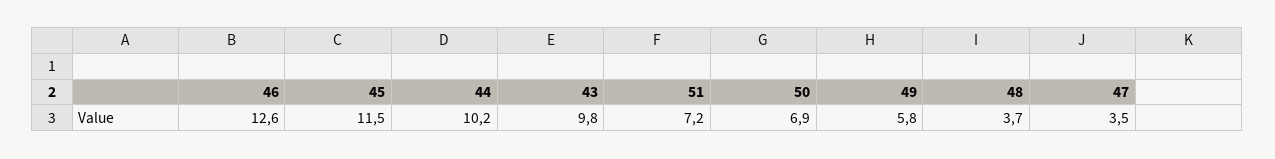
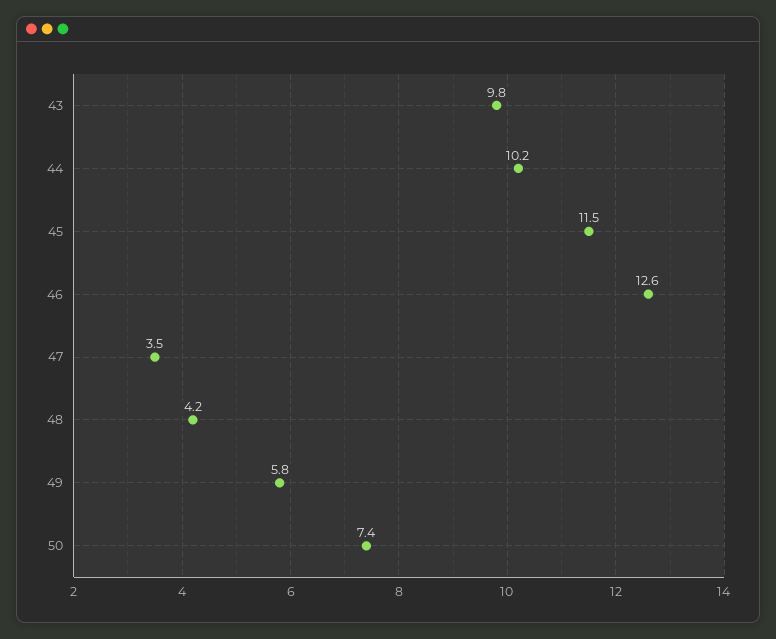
  {
    "46": 12.6,
    "45": 11.5,
    "44": 10.2,
    "43": 9.8,
-   "51": 7.2,
-   "50": 6.9,
+   "50": 7.4,
    "49": 5.8,
-   "48": 3.7,
+   "48": 4.2,
    "47": 3.5
  }

